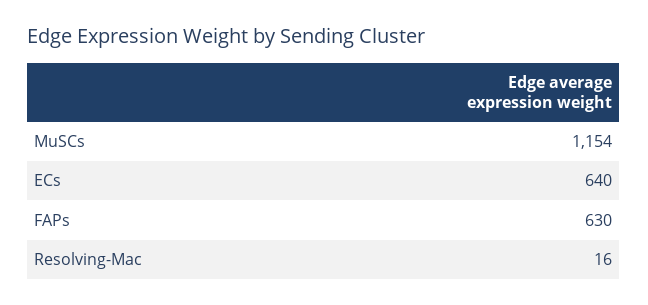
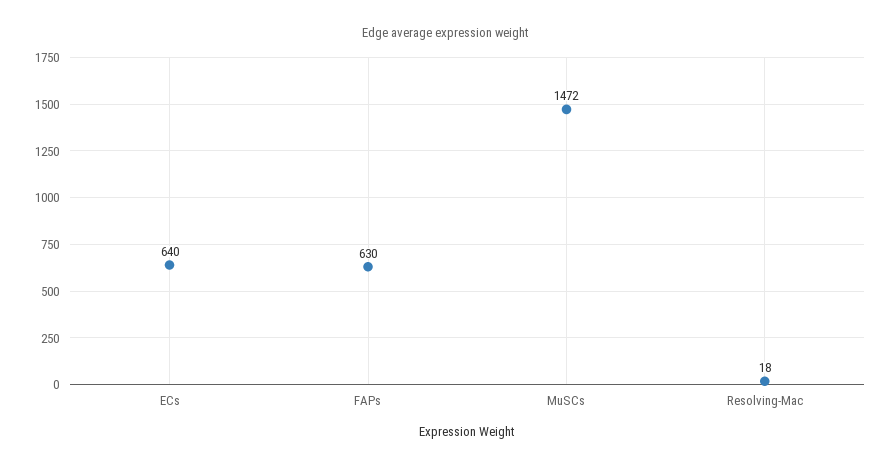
  {
-   "MuSCs": 1154,
+   "MuSCs": 1472,
    "ECs": 640,
    "FAPs": 630,
-   "Resolving-Mac": 16
+   "Resolving-Mac": 18
  }

